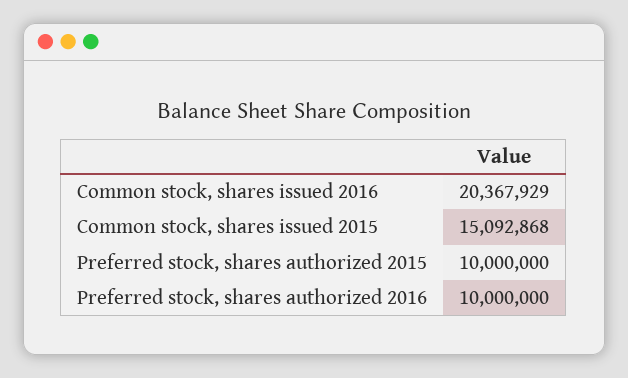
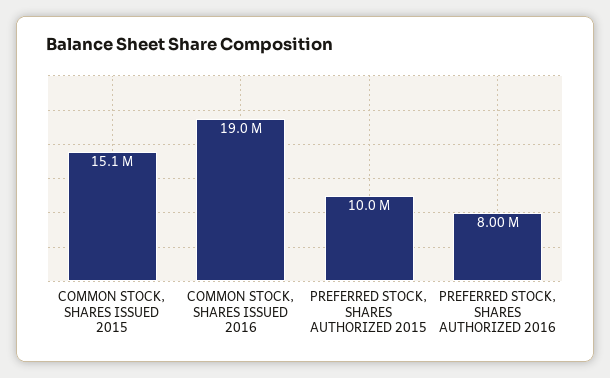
  {
-   "Common stock, shares issued 2016": 20367929,
+   "Common stock, shares issued 2016": 19000000,
    "Common stock, shares issued 2015": 15092868,
    "Preferred stock, shares authorized 2015": 10000000,
-   "Preferred stock, shares authorized 2016": 10000000
+   "Preferred stock, shares authorized 2016": 8000000
  }

